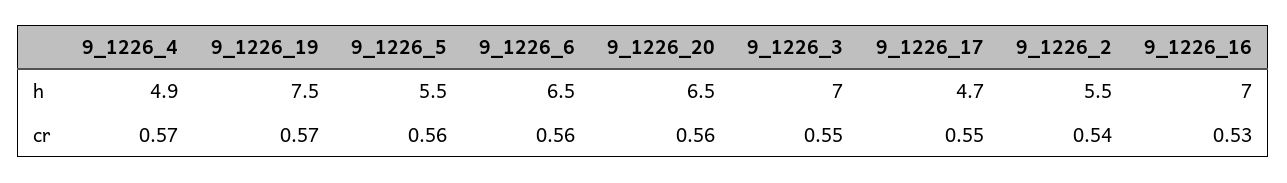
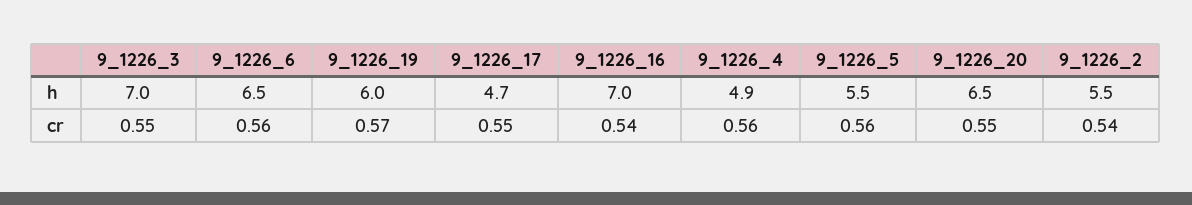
  {
    "9_1226_4": {
      "h": 4.9,
-     "cr": 0.57
+     "cr": 0.56
    },
    "9_1226_19": {
-     "h": 7.5,
+     "h": 6,
      "cr": 0.57
    },
    "9_1226_5": {
      "h": 5.5,
      "cr": 0.56
    },
    "9_1226_6": {
      "h": 6.5,
      "cr": 0.56
    },
    "9_1226_20": {
      "h": 6.5,
-     "cr": 0.56
+     "cr": 0.55
    },
    "9_1226_3": {
      "h": 7,
      "cr": 0.55
    },
    "9_1226_17": {
      "h": 4.7,
      "cr": 0.55
    },
    "9_1226_2": {
      "h": 5.5,
      "cr": 0.54
    },
    "9_1226_16": {
      "h": 7,
-     "cr": 0.53
+     "cr": 0.54
    }
  }

